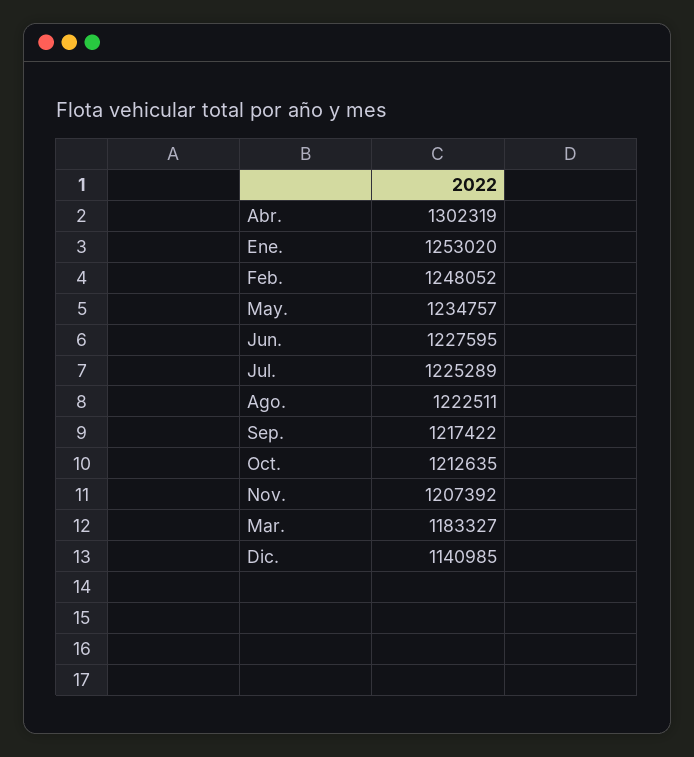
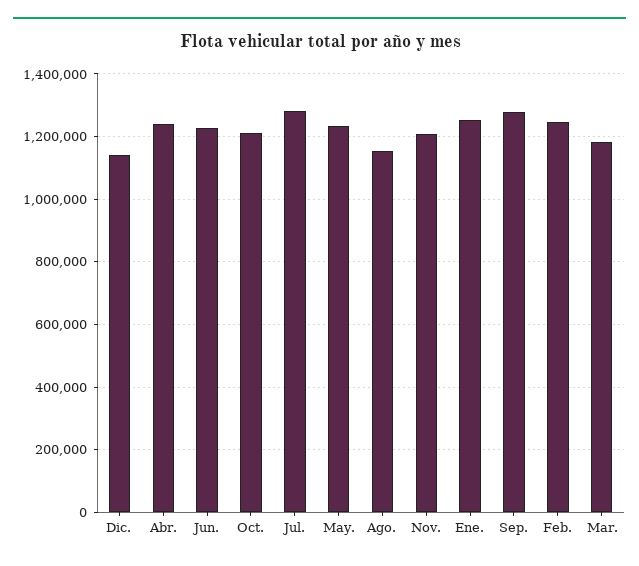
  {
-   "Abr.": 1302319,
+   "Abr.": 1240000,
    "Ene.": 1253020,
    "Feb.": 1248052,
    "May.": 1234757,
    "Jun.": 1227595,
-   "Jul.": 1225289,
+   "Jul.": 1280000,
-   "Ago.": 1222511,
+   "Ago.": 1160000,
-   "Sep.": 1217422,
+   "Sep.": 1280000,
    "Oct.": 1212635,
    "Nov.": 1207392,
    "Mar.": 1183327,
    "Dic.": 1140985
  }

